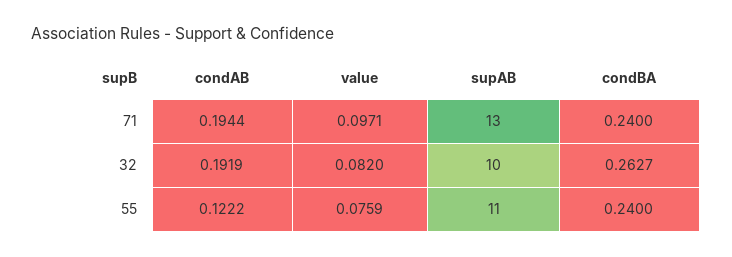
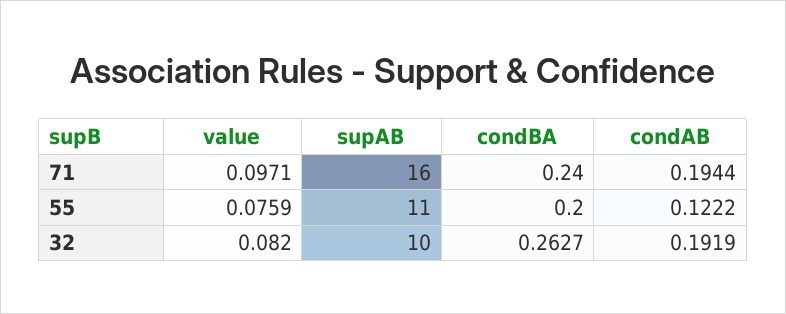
  {
    "condAB": {
      "71": 0.1944,
      "32": 0.1919,
      "55": 0.1222
    },
    "value": {
      "71": 0.0971,
      "32": 0.082,
      "55": 0.0759
    },
    "supAB": {
-     "71": 13,
+     "71": 16,
      "32": 10,
      "55": 11
    },
    "condBA": {
      "71": 0.24,
      "32": 0.2627,
-     "55": 0.24
+     "55": 0.2
    }
  }

